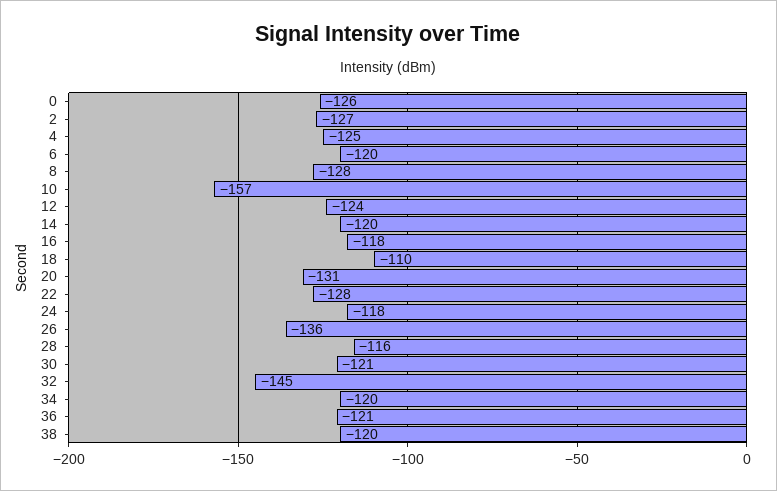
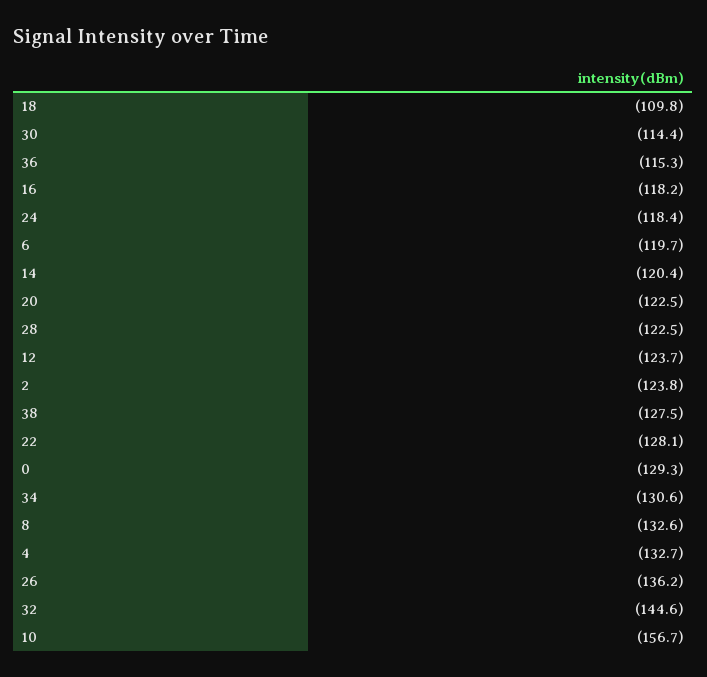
  {
-   "0": -126,
+   "0": -129.3,
-   "2": -127,
+   "2": -123.8,
-   "4": -125,
+   "4": -132.7,
    "6": -119.7,
-   "8": -128,
+   "8": -132.6,
    "10": -156.7,
    "12": -123.7,
    "14": -120.4,
    "16": -118.2,
    "18": -109.8,
-   "20": -131,
+   "20": -122.5,
    "22": -128.1,
    "24": -118.4,
    "26": -136.2,
-   "28": -116,
+   "28": -122.5,
-   "30": -121,
+   "30": -114.4,
    "32": -144.6,
-   "34": -120,
+   "34": -130.6,
-   "36": -121,
+   "36": -115.3,
-   "38": -120
+   "38": -127.5
  }

